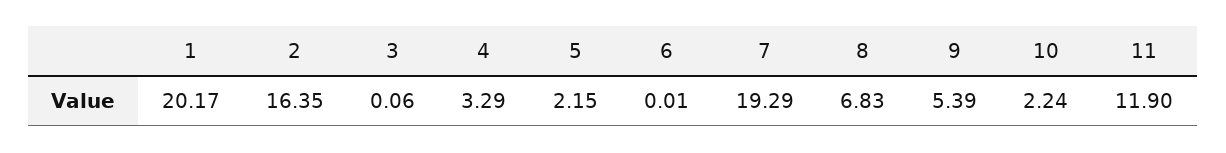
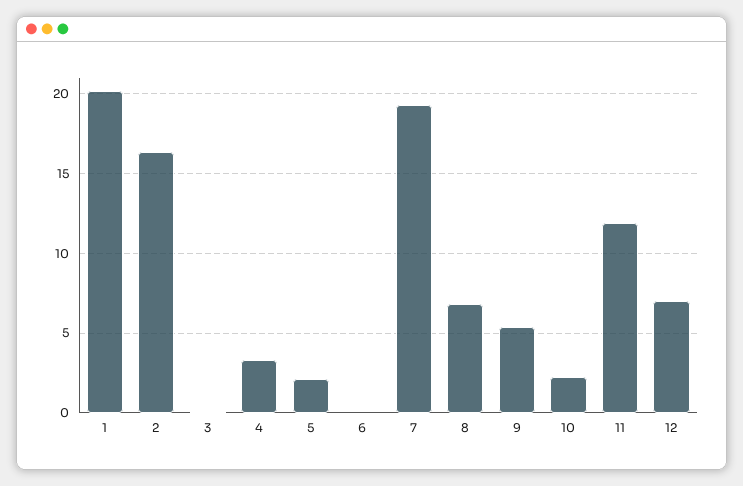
  {
    "1": 20.17,
    "2": 16.35,
    "3": 0.06,
    "4": 3.29,
    "5": 2.15,
    "6": 0.01,
    "7": 19.29,
    "8": 6.83,
    "9": 5.39,
    "10": 2.24,
-   "11": 11.9
+   "11": 11.9,
+   "12": 7
  }

